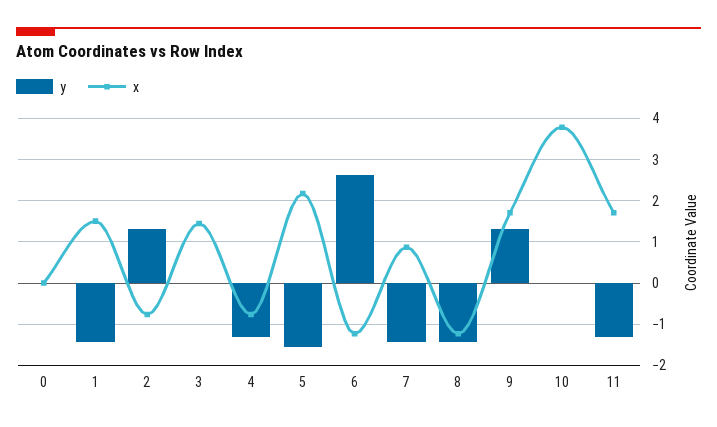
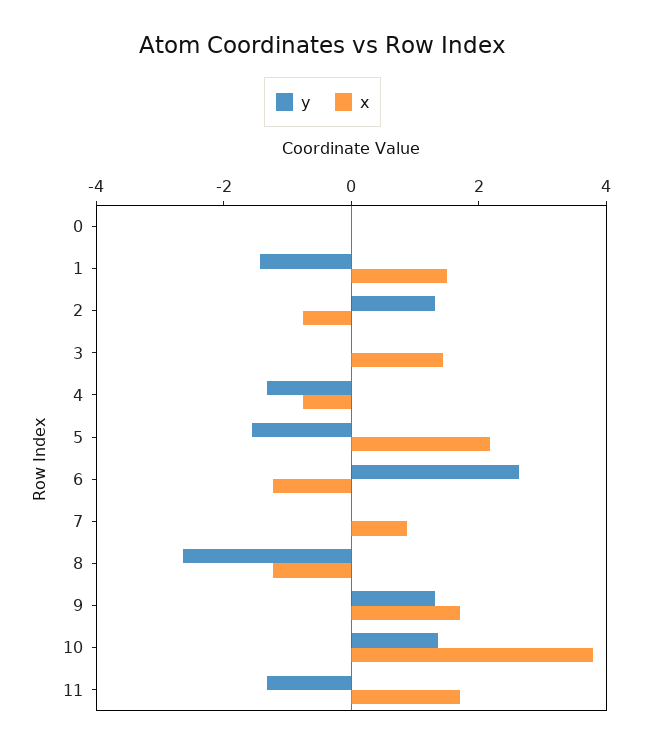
  {
    "y": {
      "0": 0,
      "1": -1.4,
      "2": 1.4,
      "3": 0,
      "4": -1.4,
      "5": -1.6,
      "6": 2.6,
-     "7": -1.4,
+     "7": 0,
-     "8": -1.4,
+     "8": -2.5,
      "9": 1.4,
-     "10": 0,
+     "10": 1.5,
      "11": -1.4
    },
    "x": {
      "0": 0,
      "1": 1.6,
      "2": -0.8,
      "3": 1.4,
      "4": -0.8,
      "5": 2.2,
      "6": -1.2,
      "7": 0.8,
      "8": -1.2,
      "9": 1.8,
      "10": 3.8,
      "11": 1.8
    }
  }

